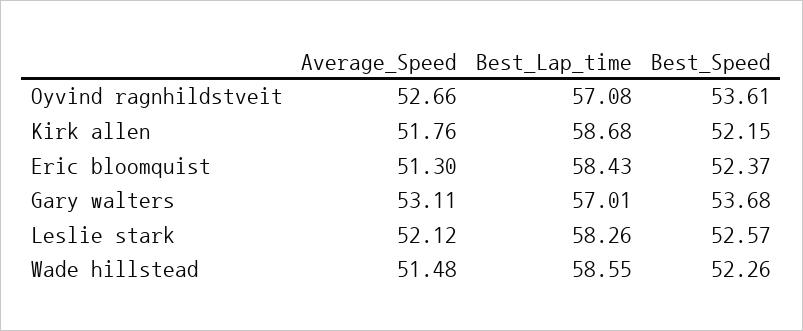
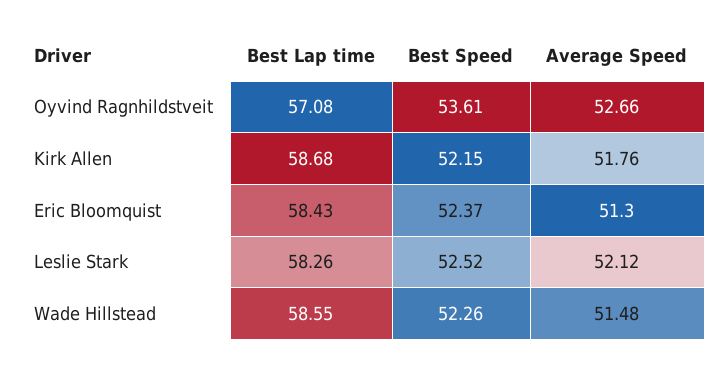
  {
    "Average_Speed": {
      "Oyvind ragnhildstveit": 52.66,
      "Kirk allen": 51.76,
      "Eric bloomquist": 51.3,
-     "Gary walters": 53.11,
      "Leslie stark": 52.12,
      "Wade hillstead": 51.48
    },
    "Best_Lap_time": {
      "Oyvind ragnhildstveit": 57.08,
      "Kirk allen": 58.68,
      "Eric bloomquist": 58.43,
-     "Gary walters": 57.01,
      "Leslie stark": 58.26,
      "Wade hillstead": 58.55
    },
    "Best_Speed": {
      "Oyvind ragnhildstveit": 53.61,
      "Kirk allen": 52.15,
      "Eric bloomquist": 52.37,
-     "Gary walters": 53.68,
-     "Leslie stark": 52.57,
+     "Leslie stark": 52.52,
      "Wade hillstead": 52.26
    }
  }

